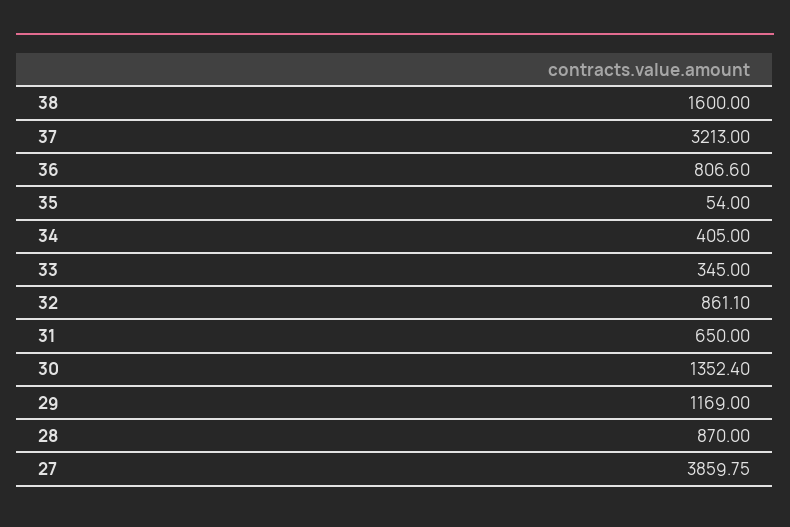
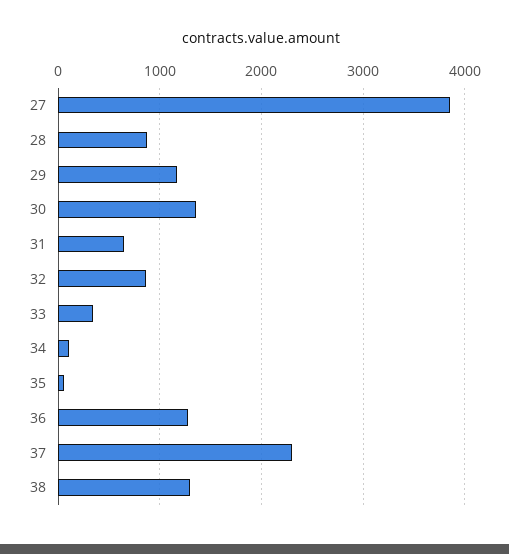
  {
-   "38": 1600,
+   "38": 1300,
-   "37": 3213,
+   "37": 2300,
-   "36": 806.6,
+   "36": 1300,
    "35": 54,
-   "34": 405,
+   "34": 100,
    "33": 345,
    "32": 861.1,
    "31": 650,
    "30": 1352.4,
    "29": 1169,
    "28": 870,
    "27": 3859.75
  }

